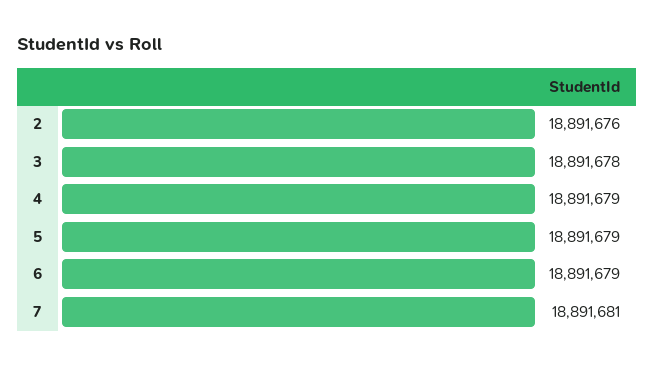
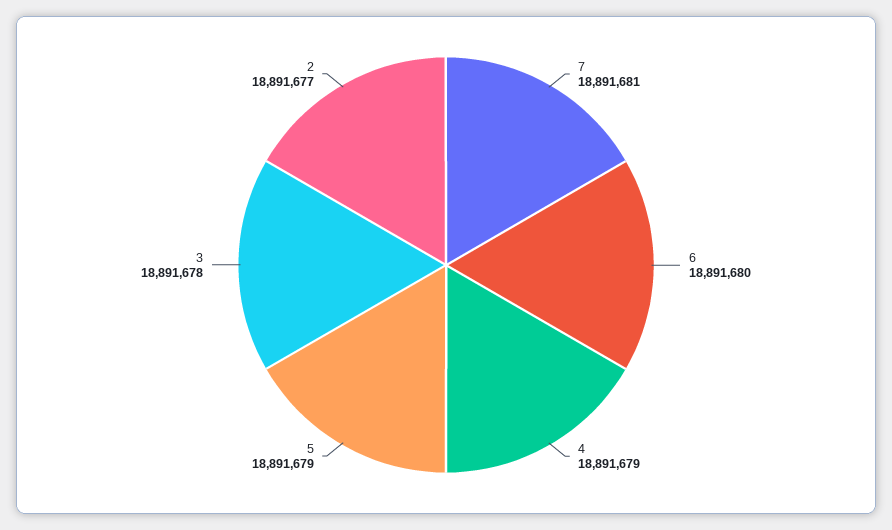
  {
-   "2": 18891676,
+   "2": 18891677,
    "3": 18891678,
    "4": 18891679,
    "5": 18891679,
-   "6": 18891679,
+   "6": 18891680,
    "7": 18891681
  }

